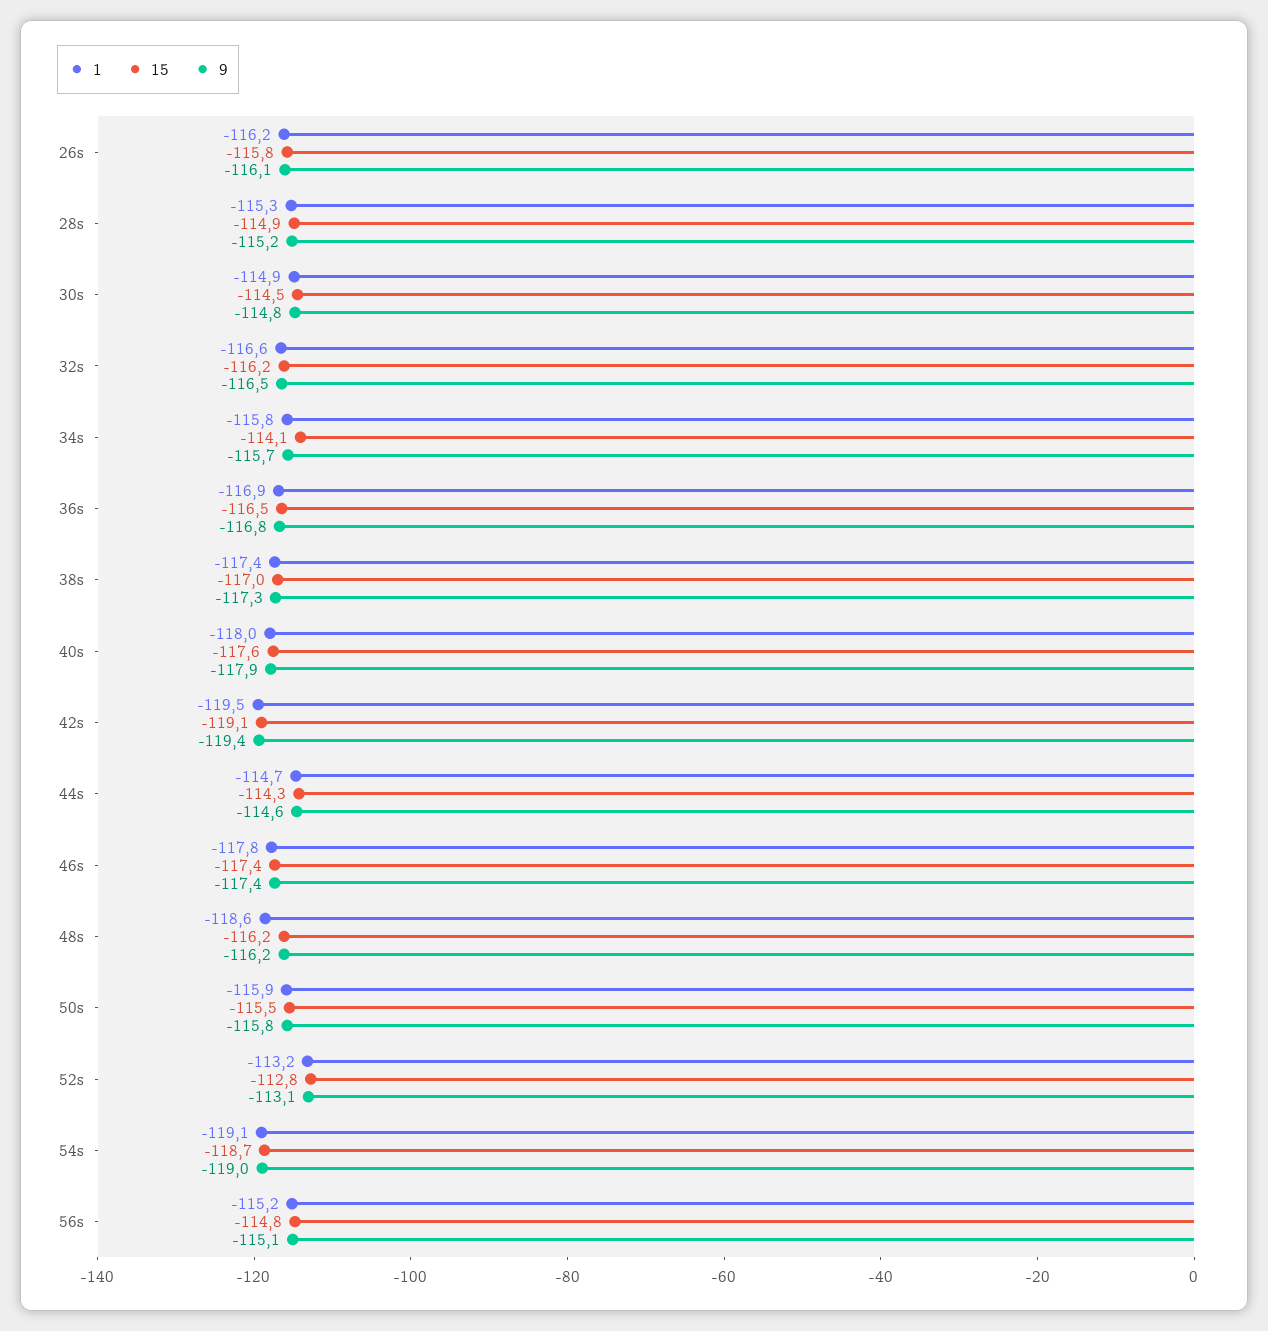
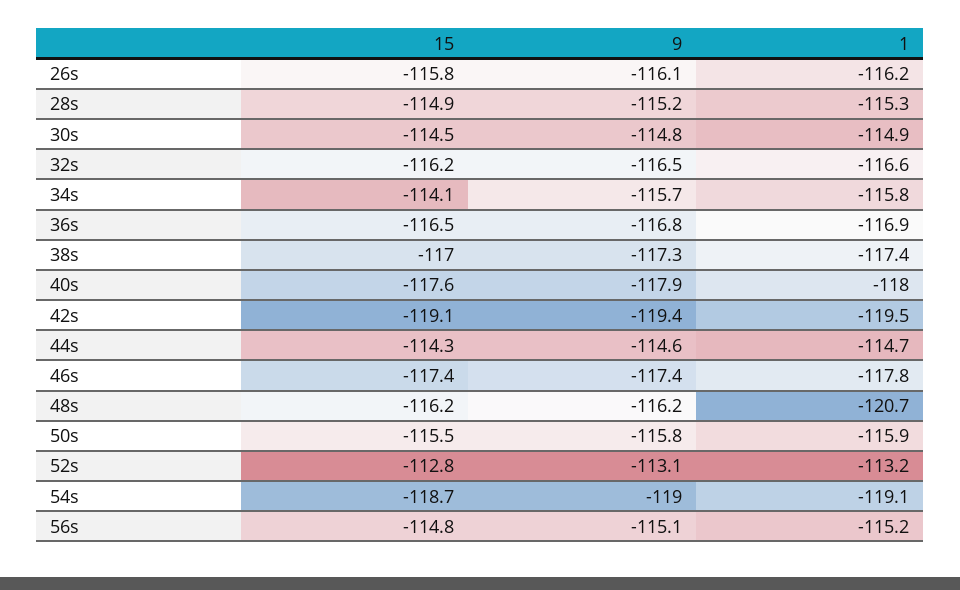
  {
    "1": {
      "26s": -116.2,
      "28s": -115.3,
      "30s": -114.9,
      "32s": -116.6,
      "34s": -115.8,
      "36s": -116.9,
      "38s": -117.4,
      "40s": -118,
      "42s": -119.5,
      "44s": -114.7,
      "46s": -117.8,
-     "48s": -118.6,
+     "48s": -120.7,
      "50s": -115.9,
      "52s": -113.2,
      "54s": -119.1,
      "56s": -115.2
    },
    "15": {
      "26s": -115.8,
      "28s": -114.9,
      "30s": -114.5,
      "32s": -116.2,
      "34s": -114.1,
      "36s": -116.5,
      "38s": -117,
      "40s": -117.6,
      "42s": -119.1,
      "44s": -114.3,
      "46s": -117.4,
      "48s": -116.2,
      "50s": -115.5,
      "52s": -112.8,
      "54s": -118.7,
      "56s": -114.8
    },
    "9": {
      "26s": -116.1,
      "28s": -115.2,
      "30s": -114.8,
      "32s": -116.5,
      "34s": -115.7,
      "36s": -116.8,
      "38s": -117.3,
      "40s": -117.9,
      "42s": -119.4,
      "44s": -114.6,
      "46s": -117.4,
      "48s": -116.2,
      "50s": -115.8,
      "52s": -113.1,
      "54s": -119,
      "56s": -115.1
    }
  }

